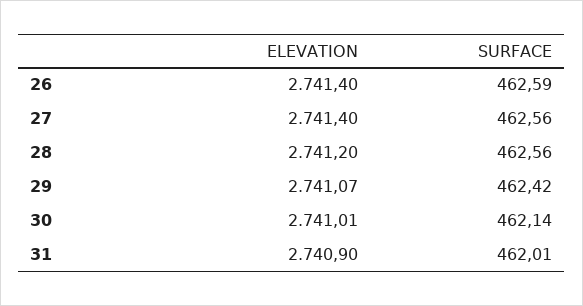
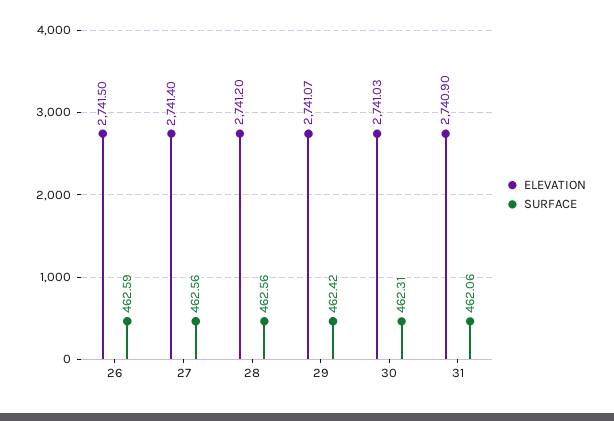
  {
    "ELEVATION": {
-     "26": 2741.4,
+     "26": 2741.5,
      "27": 2741.4,
      "28": 2741.2,
      "29": 2741.07,
-     "30": 2741.01,
+     "30": 2741.03,
      "31": 2740.9
    },
    "SURFACE": {
      "26": 462.59,
      "27": 462.56,
      "28": 462.56,
      "29": 462.42,
-     "30": 462.14,
+     "30": 462.31,
-     "31": 462.01
+     "31": 462.06
    }
  }

